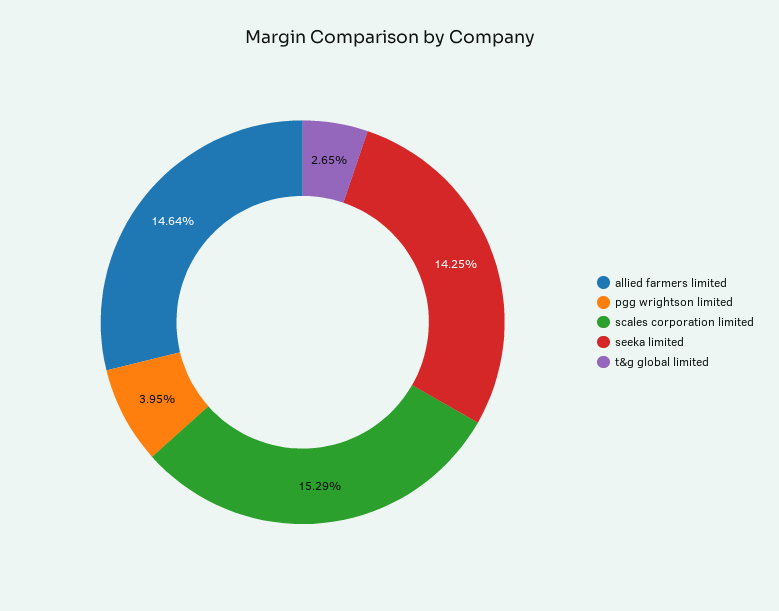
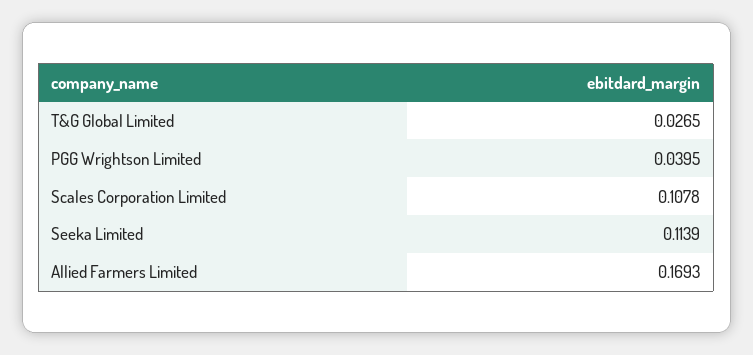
  {
-   "allied farmers limited": 0.1464,
+   "allied farmers limited": 0.1693,
    "pgg wrightson limited": 0.0395,
-   "scales corporation limited": 0.1529,
+   "scales corporation limited": 0.1078,
-   "seeka limited": 0.1425,
+   "seeka limited": 0.1139,
    "t&g global limited": 0.0265
  }

